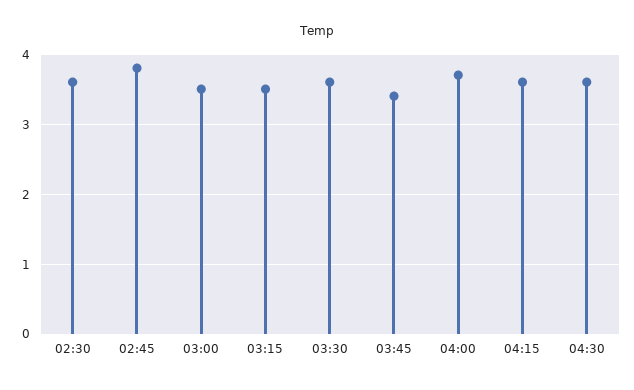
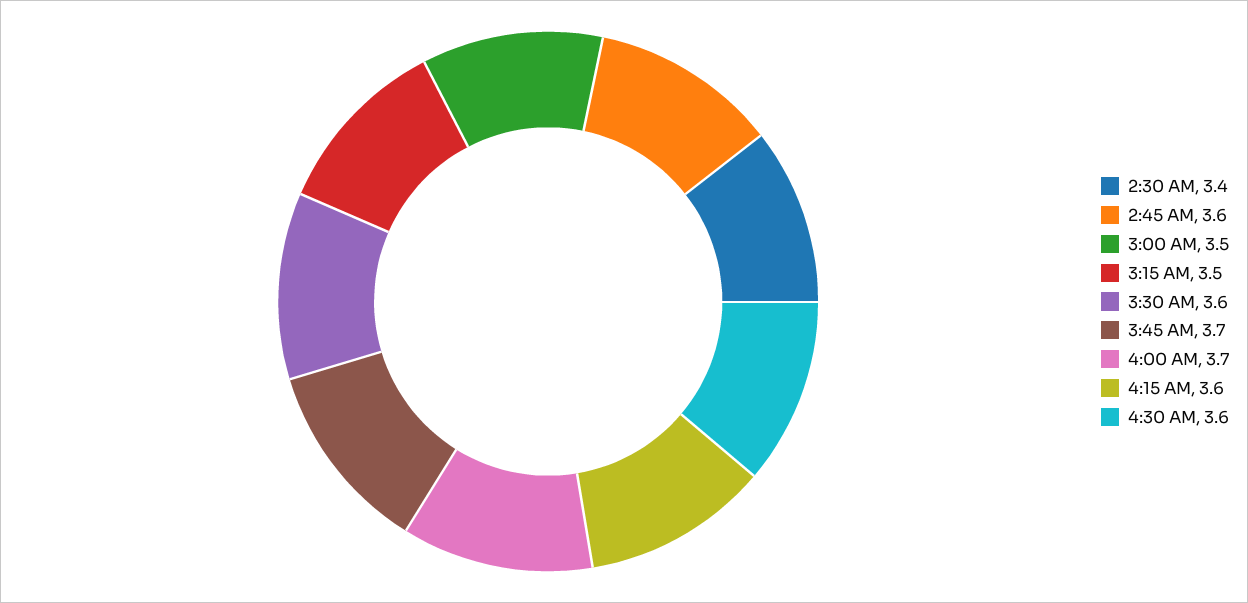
  {
-   "02:30": 3.6,
+   "02:30": 3.4,
-   "02:45": 3.8,
+   "02:45": 3.6,
    "03:00": 3.5,
    "03:15": 3.5,
    "03:30": 3.6,
-   "03:45": 3.4,
+   "03:45": 3.7,
    "04:00": 3.7,
    "04:15": 3.6,
    "04:30": 3.6
  }

